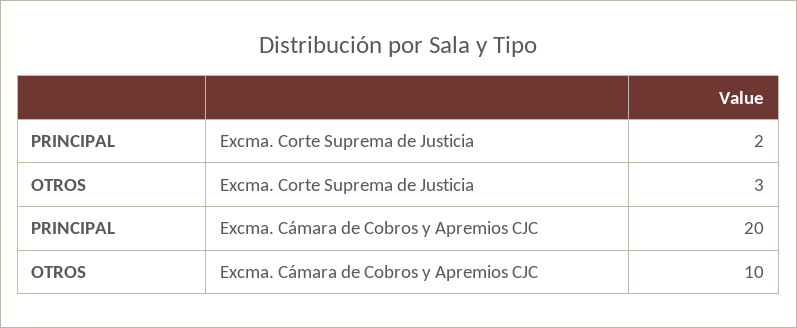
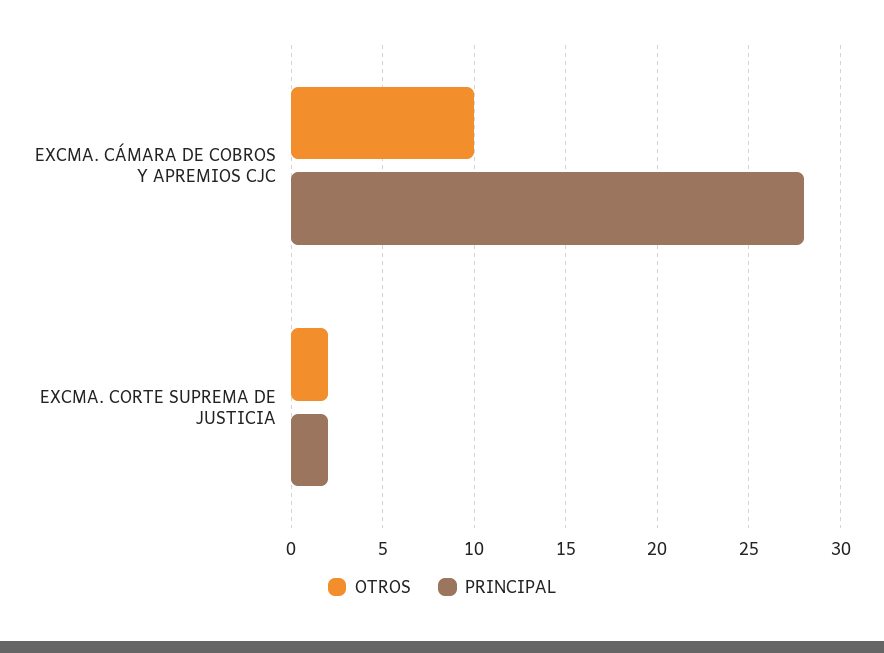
  {
    "PRINCIPAL": {
      "Excma. Corte Suprema de Justicia": 2,
-     "Excma. Cámara de Cobros y Apremios CJC": 20
+     "Excma. Cámara de Cobros y Apremios CJC": 28
    },
    "OTROS": {
-     "Excma. Corte Suprema de Justicia": 3,
+     "Excma. Corte Suprema de Justicia": 2,
      "Excma. Cámara de Cobros y Apremios CJC": 10
    }
  }

